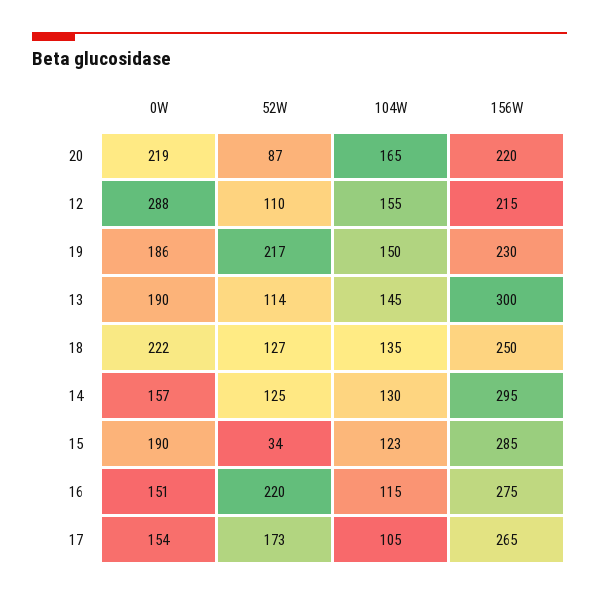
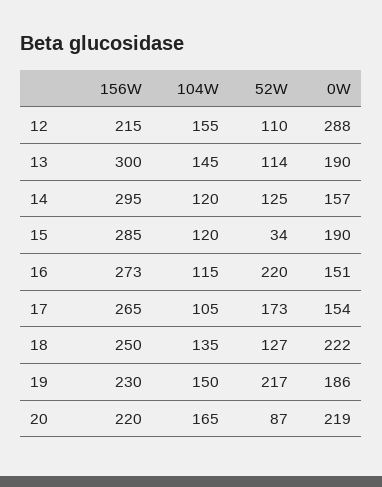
  {
    "0W": {
      "20": 219,
      "12": 288,
      "19": 186,
      "13": 190,
      "18": 222,
      "14": 157,
      "15": 190,
      "16": 151,
      "17": 154
    },
    "52W": {
      "20": 87,
      "12": 110,
      "19": 217,
      "13": 114,
      "18": 127,
      "14": 125,
      "15": 34,
      "16": 220,
      "17": 173
    },
    "104W": {
      "20": 165,
      "12": 155,
      "19": 150,
      "13": 145,
      "18": 135,
-     "14": 130,
+     "14": 120,
-     "15": 123,
+     "15": 120,
      "16": 115,
      "17": 105
    },
    "156W": {
      "20": 220,
      "12": 215,
      "19": 230,
      "13": 300,
      "18": 250,
      "14": 295,
      "15": 285,
-     "16": 275,
+     "16": 273,
      "17": 265
    }
  }

